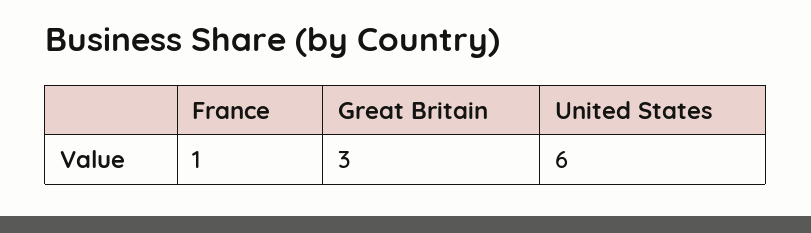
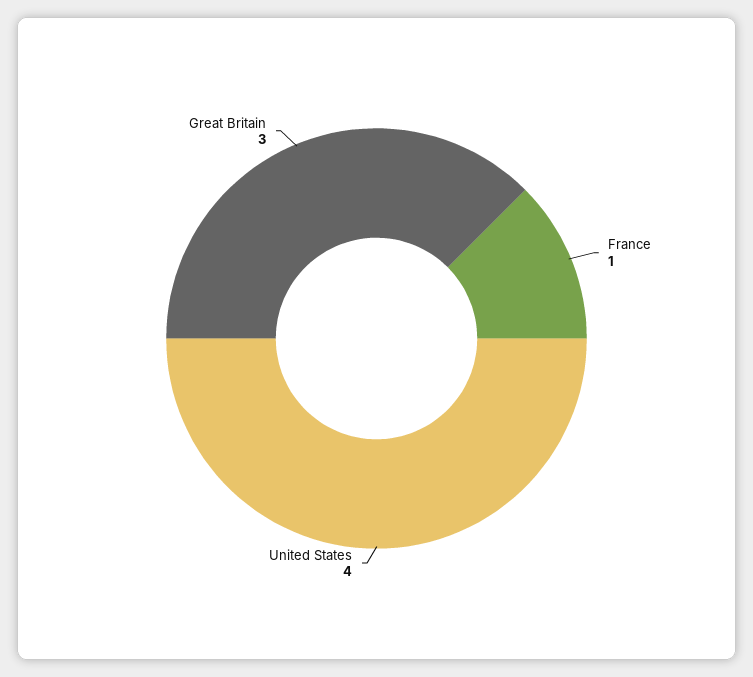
  {
    "France": 1,
    "Great Britain": 3,
-   "United States": 6
+   "United States": 4
  }

